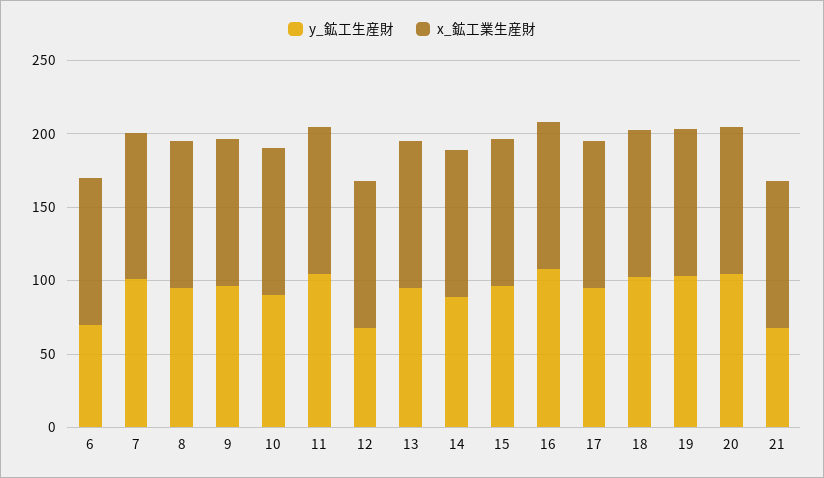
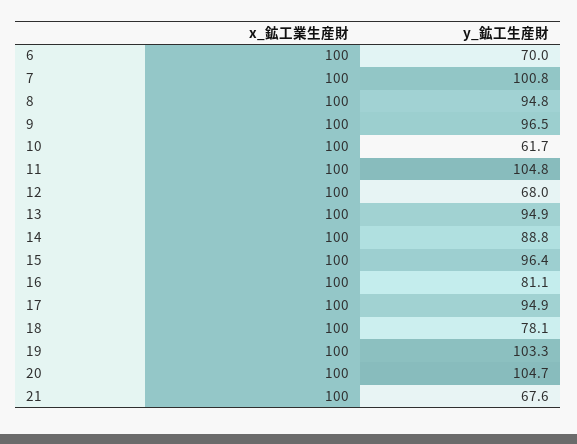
  {
    "y_鉱工生産財": {
      "6": 70,
      "7": 100.8,
      "8": 94.8,
      "9": 96.5,
-     "10": 90,
+     "10": 61.7,
      "11": 104.8,
      "12": 68,
      "13": 94.9,
      "14": 88.8,
      "15": 96.4,
-     "16": 110,
+     "16": 81.1,
      "17": 94.9,
-     "18": 100,
+     "18": 78.1,
      "19": 103.3,
      "20": 104.7,
      "21": 67.6
    },
    "x_鉱工業生産財": {
      "6": 100,
      "7": 100,
      "8": 100,
      "9": 100,
      "10": 100,
      "11": 100,
      "12": 100,
      "13": 100,
      "14": 100,
      "15": 100,
      "16": 100,
      "17": 100,
      "18": 100,
      "19": 100,
      "20": 100,
      "21": 100
    }
  }

